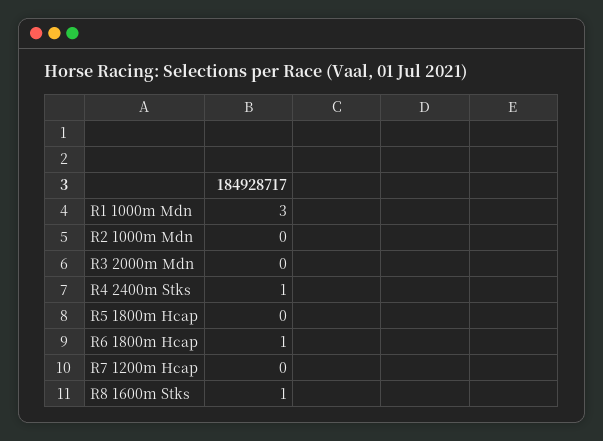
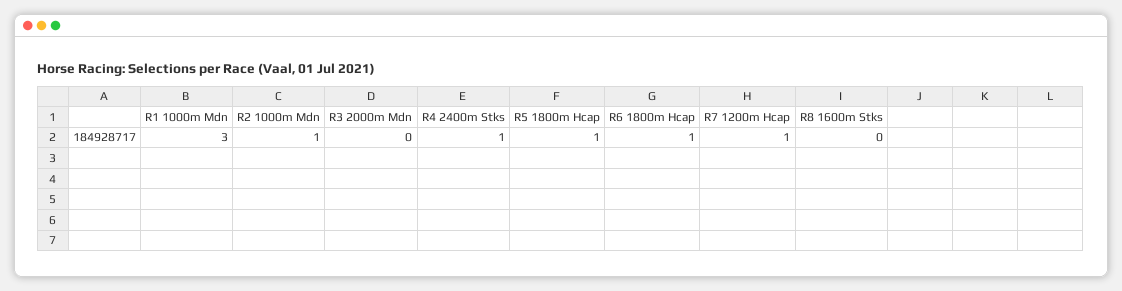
  {
    "R1 1000m Mdn": 3,
-   "R2 1000m Mdn": 0,
+   "R2 1000m Mdn": 1,
    "R3 2000m Mdn": 0,
    "R4 2400m Stks": 1,
-   "R5 1800m Hcap": 0,
+   "R5 1800m Hcap": 1,
    "R6 1800m Hcap": 1,
-   "R7 1200m Hcap": 0,
+   "R7 1200m Hcap": 1,
-   "R8 1600m Stks": 1
+   "R8 1600m Stks": 0
  }

